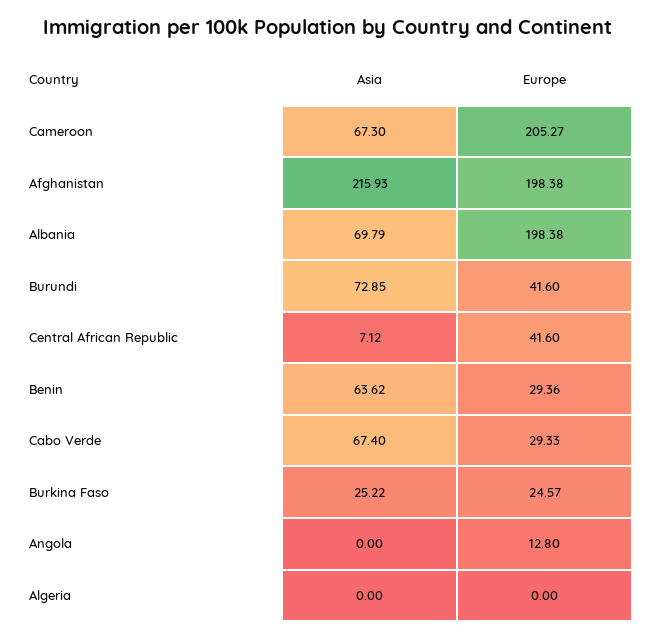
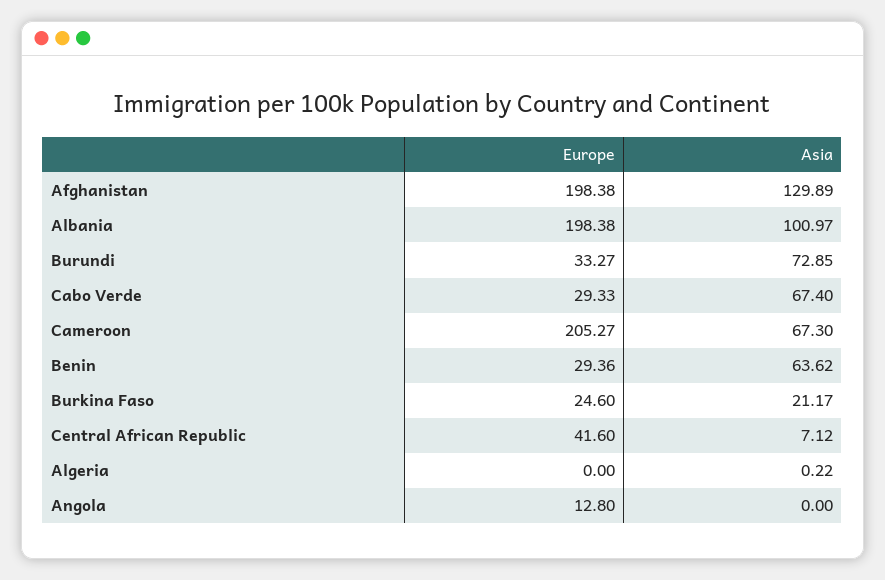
  {
    "Asia": {
      "Cameroon": 67.3,
-     "Afghanistan": 215.93,
+     "Afghanistan": 129.89,
-     "Albania": 69.79,
+     "Albania": 100.97,
      "Burundi": 72.85,
      "Central African Republic": 7.12,
      "Benin": 63.62,
      "Cabo Verde": 67.4,
-     "Burkina Faso": 25.22,
+     "Burkina Faso": 21.17,
      "Angola": 0,
-     "Algeria": 0
+     "Algeria": 0.22
    },
    "Europe": {
      "Cameroon": 205.27,
      "Afghanistan": 198.38,
      "Albania": 198.38,
-     "Burundi": 41.6,
+     "Burundi": 33.27,
      "Central African Republic": 41.6,
      "Benin": 29.36,
      "Cabo Verde": 29.33,
-     "Burkina Faso": 24.57,
+     "Burkina Faso": 24.6,
      "Angola": 12.8,
      "Algeria": 0
    }
  }

